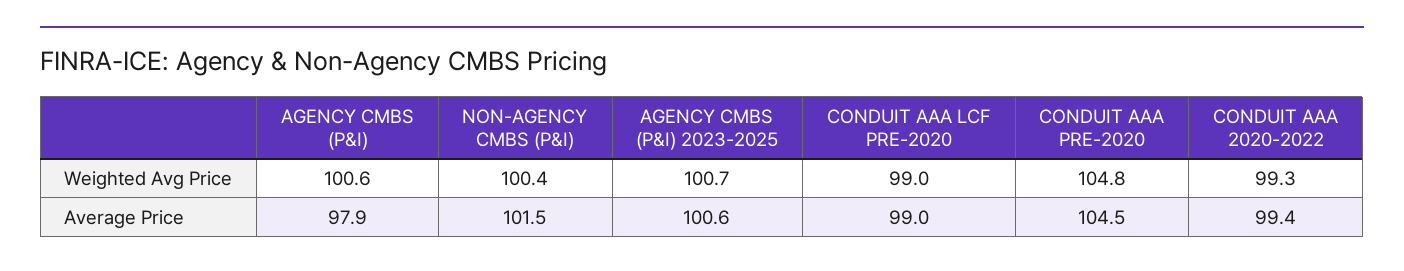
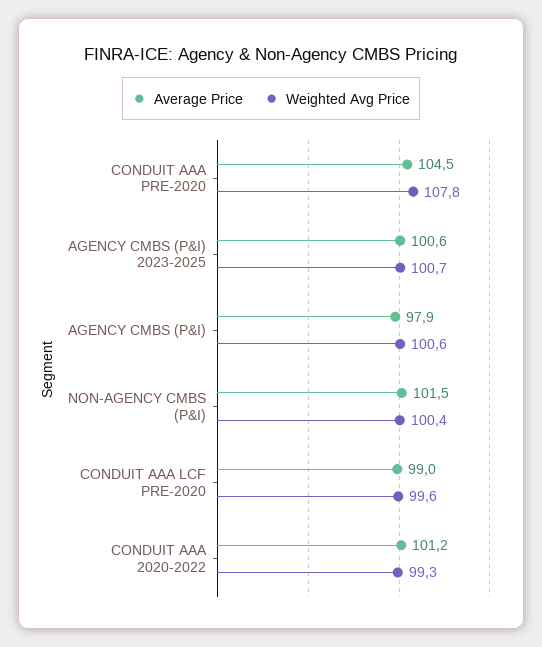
  {
    "Weighted Avg Price": {
      "AGENCY CMBS (P&I)": 100.6,
      "NON-AGENCY CMBS (P&I)": 100.4,
      "AGENCY CMBS (P&I) 2023-2025": 100.7,
-     "CONDUIT AAA LCF PRE-2020": 99,
+     "CONDUIT AAA LCF PRE-2020": 99.6,
-     "CONDUIT AAA PRE-2020": 104.8,
+     "CONDUIT AAA PRE-2020": 107.8,
      "CONDUIT AAA 2020-2022": 99.3
    },
    "Average Price": {
      "AGENCY CMBS (P&I)": 97.9,
      "NON-AGENCY CMBS (P&I)": 101.5,
      "AGENCY CMBS (P&I) 2023-2025": 100.6,
      "CONDUIT AAA LCF PRE-2020": 99,
      "CONDUIT AAA PRE-2020": 104.5,
-     "CONDUIT AAA 2020-2022": 99.4
+     "CONDUIT AAA 2020-2022": 101.2
    }
  }

